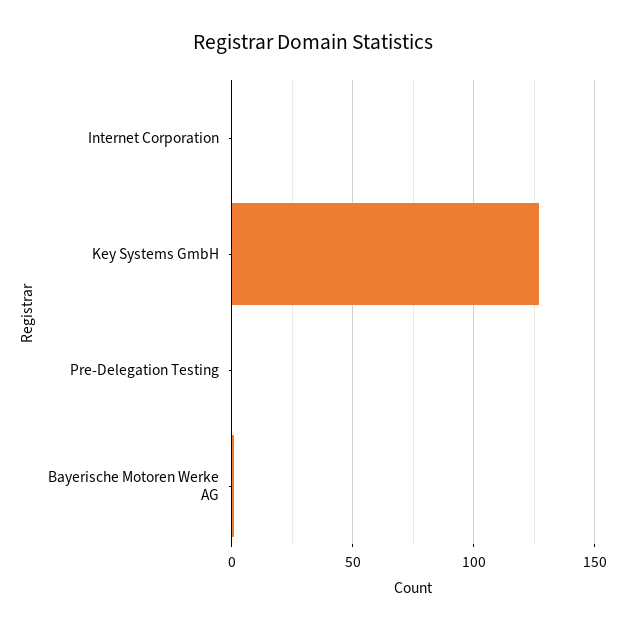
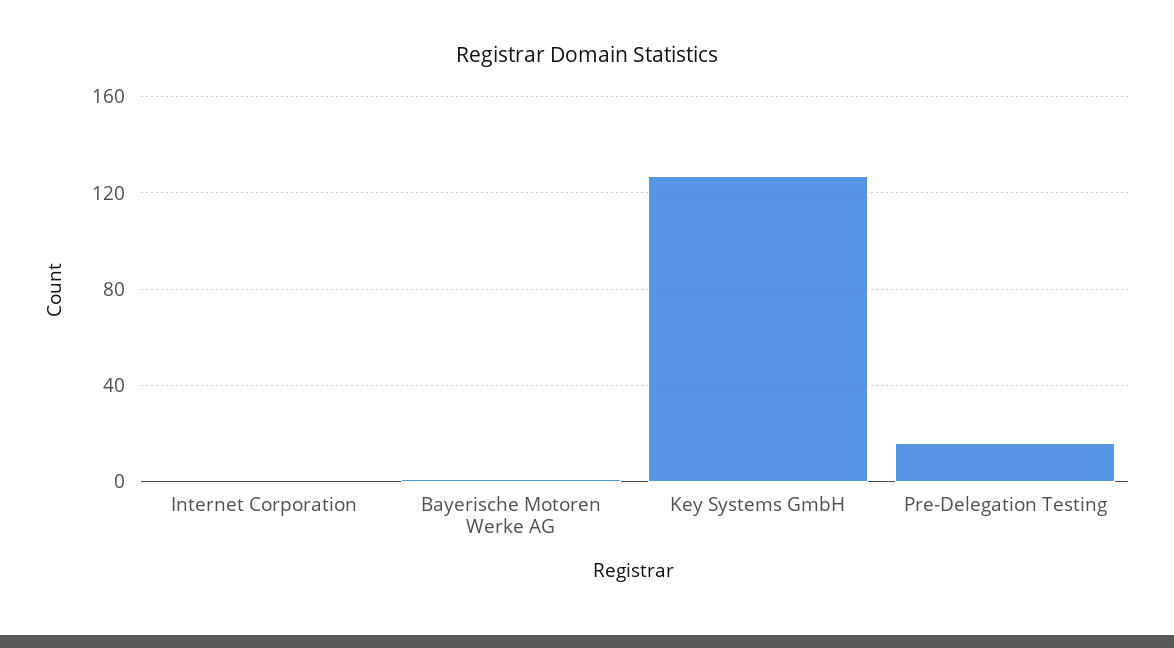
  {
    "Internet Corporation": 0,
    "Key Systems GmbH": 125,
-   "Pre-Delegation Testing": 0,
+   "Pre-Delegation Testing": 15,
    "Bayerische Motoren Werke AG": 0
  }

